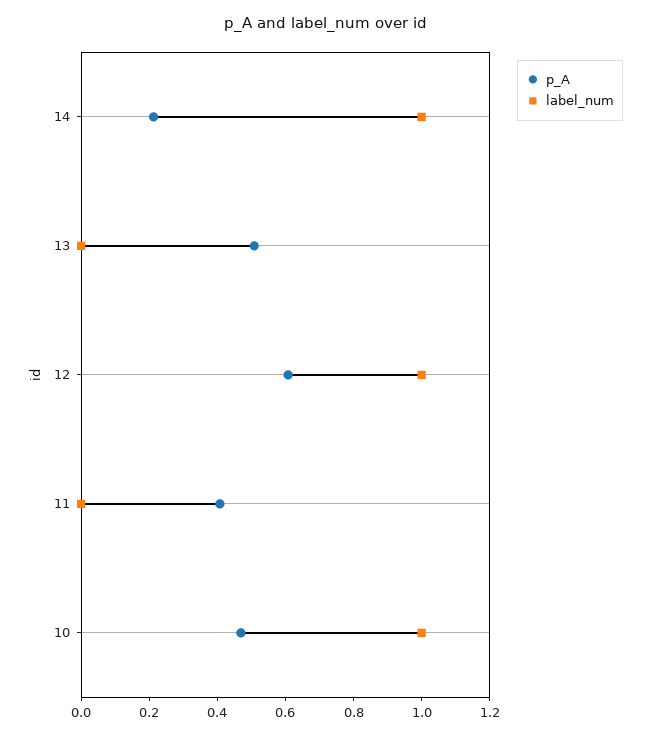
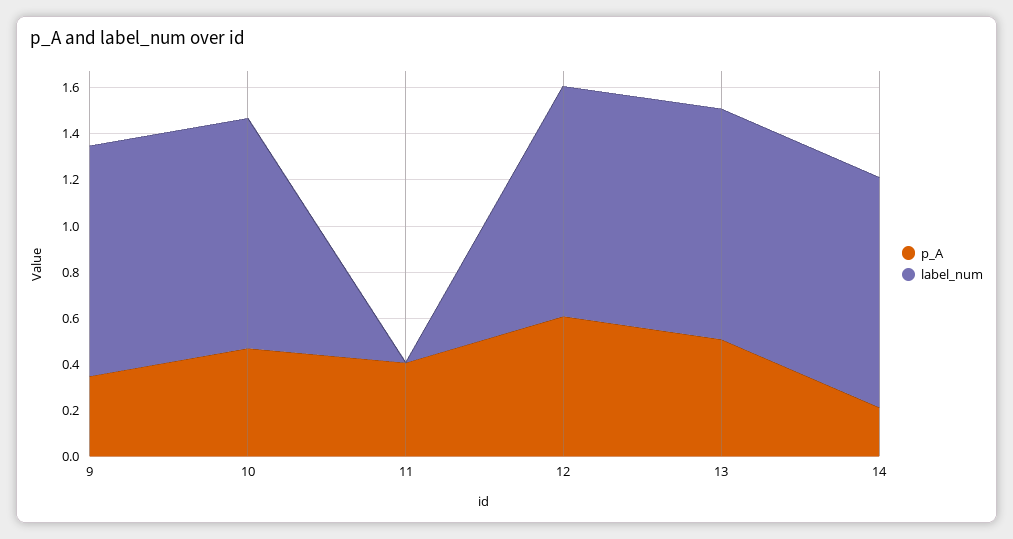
  {
    "p_A": {
      "14": 0.2,
      "13": 0.5,
      "12": 0.6,
      "11": 0.4,
-     "10": 0.45
+     "10": 0.45,
+     "9": 0.35
    },
    "label_num": {
      "14": 1,
-     "13": 0,
+     "13": 1,
      "12": 1,
      "11": 0,
-     "10": 1
+     "10": 1,
+     "9": 1
    }
  }

